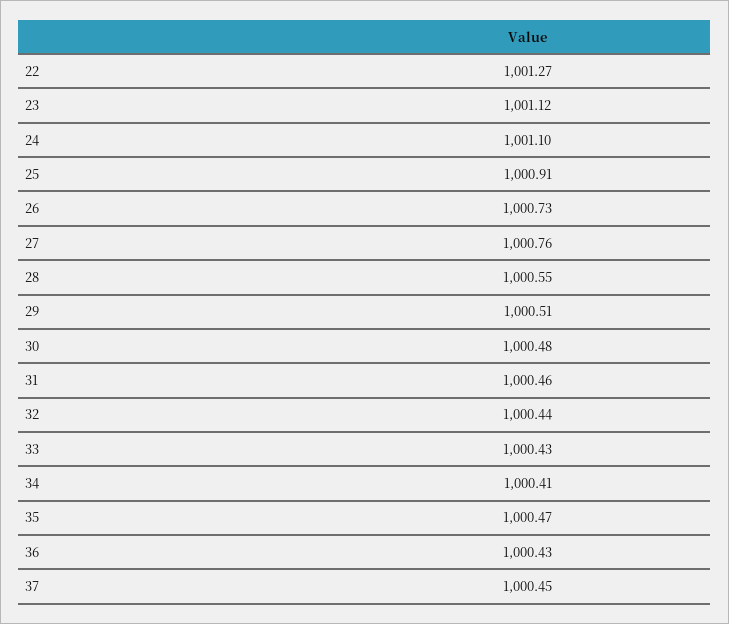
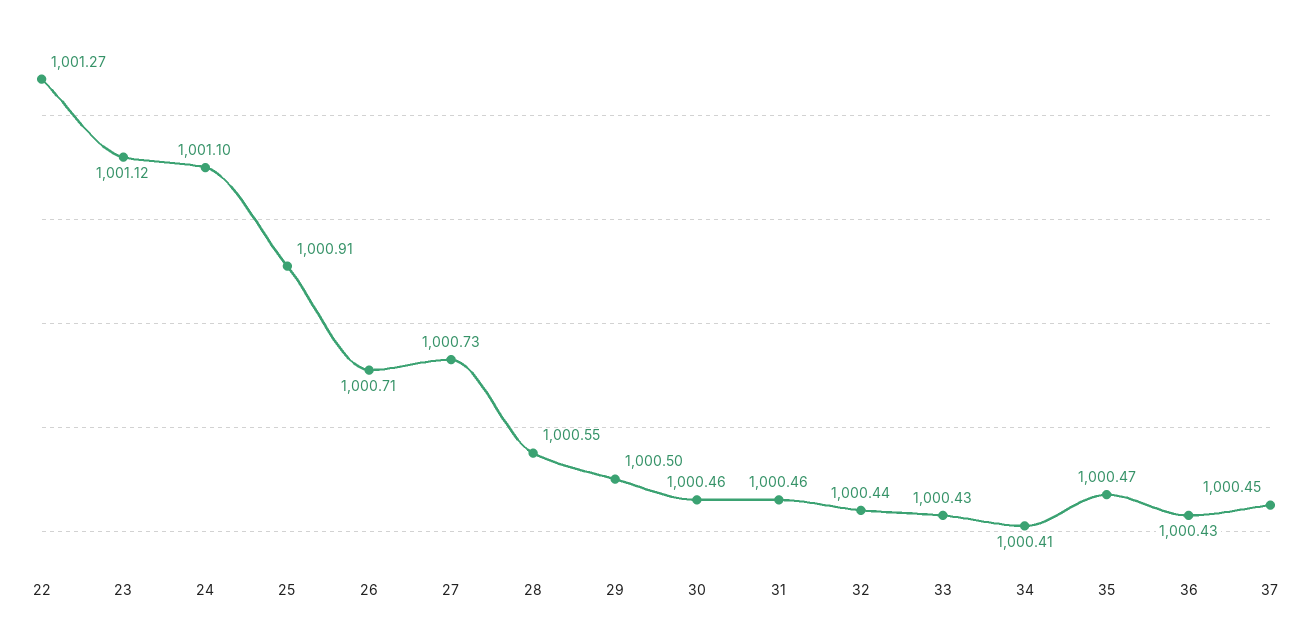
  {
    "22": 1001.27,
    "23": 1001.12,
    "24": 1001.1,
    "25": 1000.91,
-   "26": 1000.73,
+   "26": 1000.71,
-   "27": 1000.76,
+   "27": 1000.73,
    "28": 1000.55,
-   "29": 1000.51,
+   "29": 1000.5,
-   "30": 1000.48,
+   "30": 1000.46,
    "31": 1000.46,
    "32": 1000.44,
    "33": 1000.43,
    "34": 1000.41,
    "35": 1000.47,
    "36": 1000.43,
    "37": 1000.45
  }

